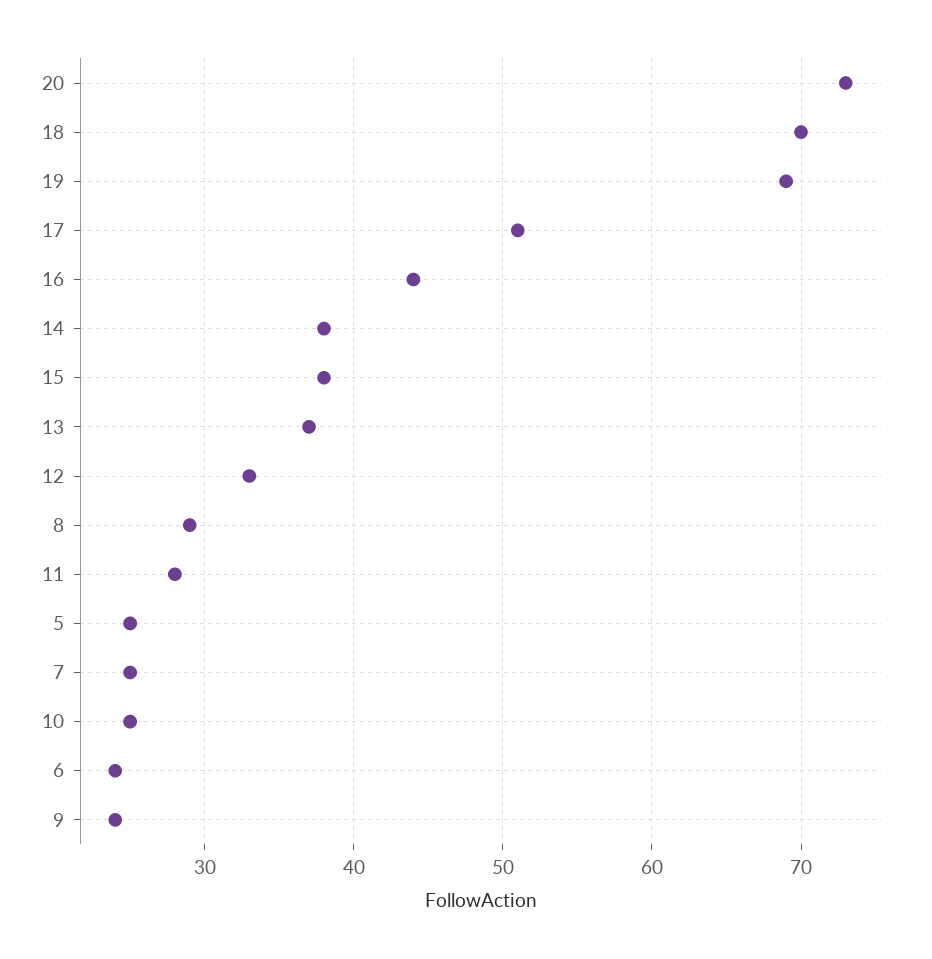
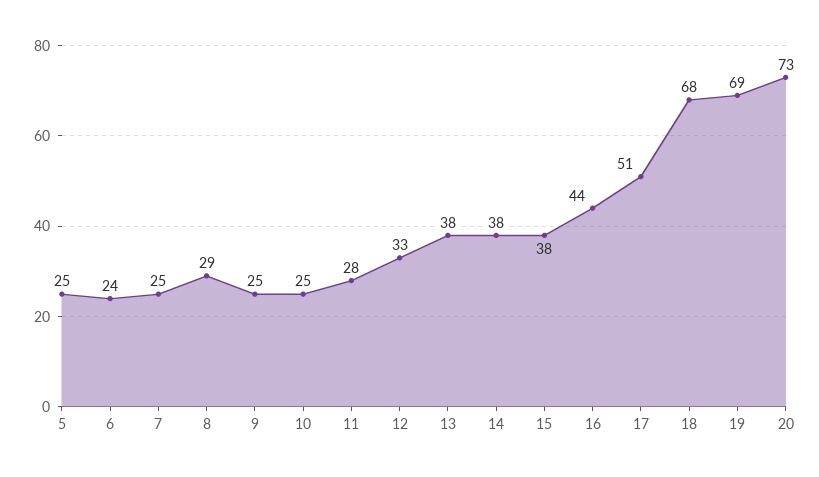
  {
    "20": 73,
-   "18": 70,
+   "18": 68,
    "19": 69,
    "17": 51,
    "16": 44,
    "14": 38,
    "15": 38,
-   "13": 37,
+   "13": 38,
    "12": 33,
    "8": 29,
    "11": 28,
    "5": 25,
    "7": 25,
    "10": 25,
    "6": 24,
-   "9": 24
+   "9": 25
  }

